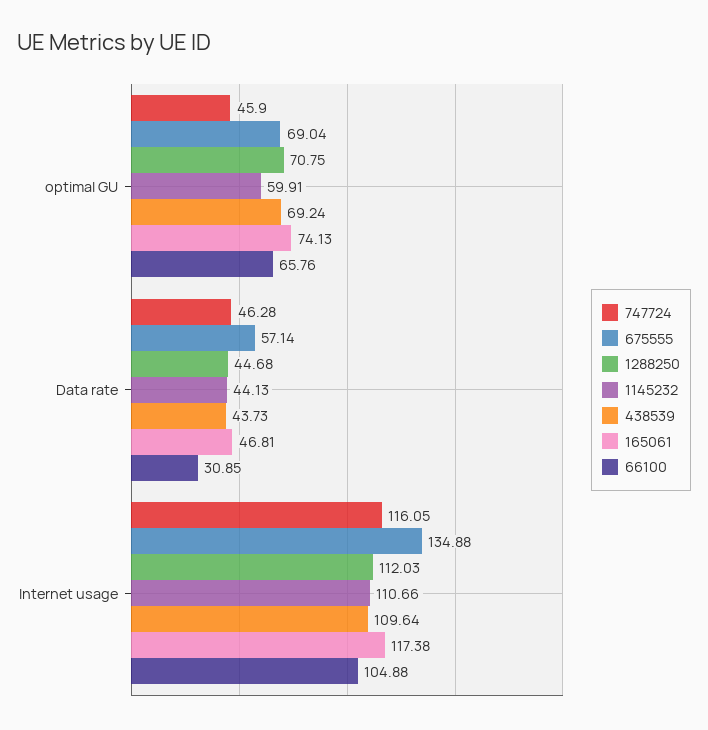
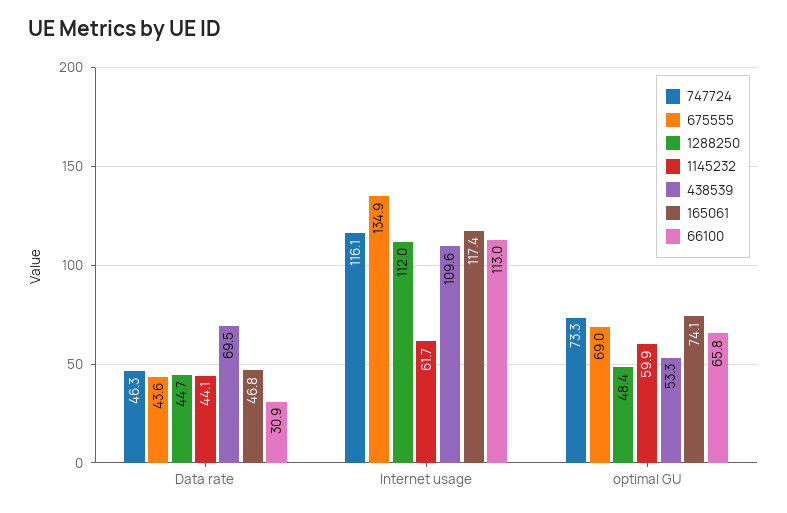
  {
    "747724": {
-     "optimal GU": 45.9,
+     "optimal GU": 73.3,
      "Data rate": 46.28,
      "Internet usage": 116.05
    },
    "675555": {
      "optimal GU": 69.04,
-     "Data rate": 57.14,
+     "Data rate": 43.6,
      "Internet usage": 134.88
    },
    "1288250": {
-     "optimal GU": 70.75,
+     "optimal GU": 48.4,
      "Data rate": 44.68,
      "Internet usage": 112.03
    },
    "1145232": {
      "optimal GU": 59.91,
      "Data rate": 44.13,
-     "Internet usage": 110.66
+     "Internet usage": 61.7
    },
    "438539": {
-     "optimal GU": 69.24,
+     "optimal GU": 53.3,
-     "Data rate": 43.73,
+     "Data rate": 69.5,
      "Internet usage": 109.64
    },
    "165061": {
      "optimal GU": 74.13,
      "Data rate": 46.81,
      "Internet usage": 117.38
    },
    "66100": {
      "optimal GU": 65.76,
      "Data rate": 30.85,
-     "Internet usage": 104.88
+     "Internet usage": 113
    }
  }

